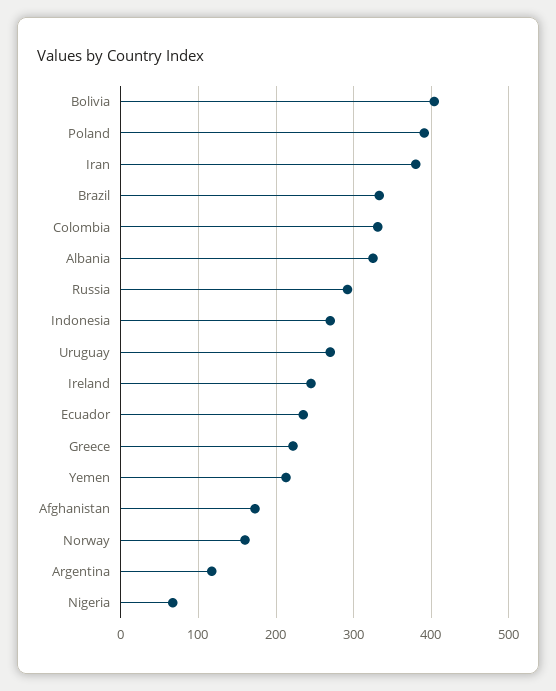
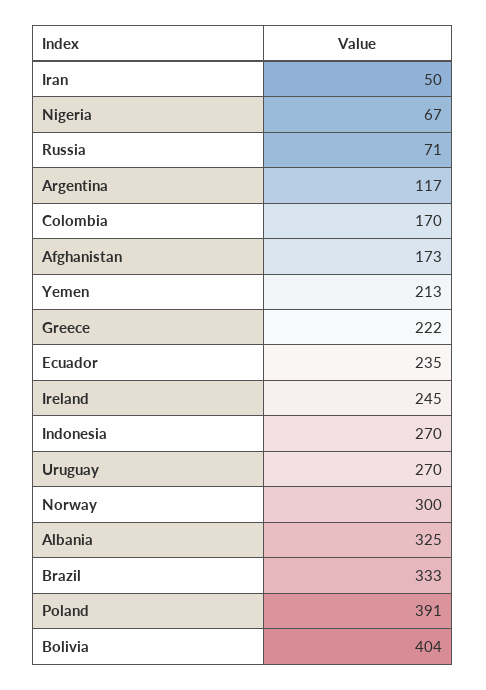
  {
    "Bolivia": 404,
    "Poland": 391,
-   "Iran": 380,
+   "Iran": 50,
    "Brazil": 333,
-   "Colombia": 330,
+   "Colombia": 170,
    "Albania": 325,
-   "Russia": 290,
+   "Russia": 71,
    "Indonesia": 270,
    "Uruguay": 270,
    "Ireland": 245,
    "Ecuador": 235,
    "Greece": 222,
    "Yemen": 213,
    "Afghanistan": 173,
-   "Norway": 160,
+   "Norway": 300,
    "Argentina": 117,
    "Nigeria": 67
  }

